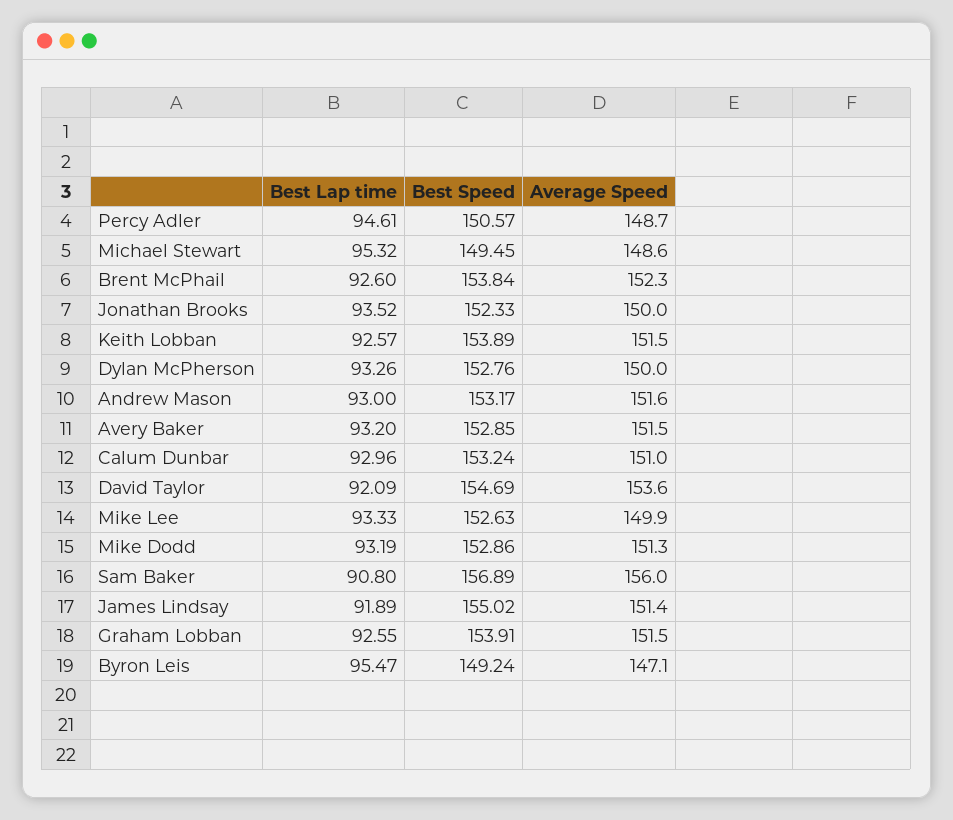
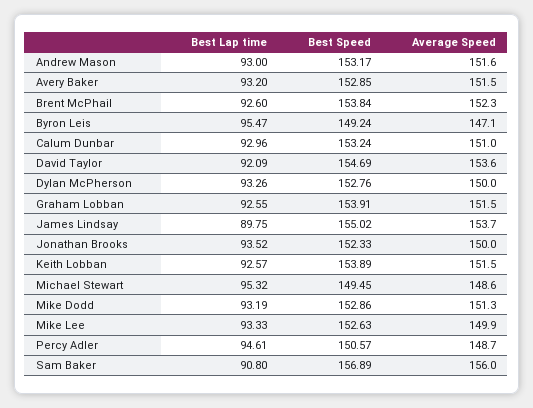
  {
    "Best Lap time": {
      "Percy Adler": 94.61,
      "Michael Stewart": 95.32,
      "Brent McPhail": 92.6,
      "Jonathan Brooks": 93.52,
      "Keith Lobban": 92.57,
      "Dylan McPherson": 93.26,
      "Andrew Mason": 93,
      "Avery Baker": 93.2,
      "Calum Dunbar": 92.96,
      "David Taylor": 92.09,
      "Mike Lee": 93.33,
      "Mike Dodd": 93.19,
      "Sam Baker": 90.8,
-     "James Lindsay": 91.89,
+     "James Lindsay": 89.75,
      "Graham Lobban": 92.55,
      "Byron Leis": 95.47
    },
    "Best Speed": {
      "Percy Adler": 150.57,
      "Michael Stewart": 149.45,
      "Brent McPhail": 153.84,
      "Jonathan Brooks": 152.33,
      "Keith Lobban": 153.89,
      "Dylan McPherson": 152.76,
      "Andrew Mason": 153.17,
      "Avery Baker": 152.85,
      "Calum Dunbar": 153.24,
      "David Taylor": 154.69,
      "Mike Lee": 152.63,
      "Mike Dodd": 152.86,
      "Sam Baker": 156.89,
      "James Lindsay": 155.02,
      "Graham Lobban": 153.91,
      "Byron Leis": 149.24
    },
    "Average Speed": {
      "Percy Adler": 148.7,
      "Michael Stewart": 148.6,
      "Brent McPhail": 152.3,
      "Jonathan Brooks": 150,
      "Keith Lobban": 151.5,
      "Dylan McPherson": 150,
      "Andrew Mason": 151.6,
      "Avery Baker": 151.5,
      "Calum Dunbar": 151,
      "David Taylor": 153.6,
      "Mike Lee": 149.9,
      "Mike Dodd": 151.3,
      "Sam Baker": 156,
-     "James Lindsay": 151.4,
+     "James Lindsay": 153.7,
      "Graham Lobban": 151.5,
      "Byron Leis": 147.1
    }
  }

